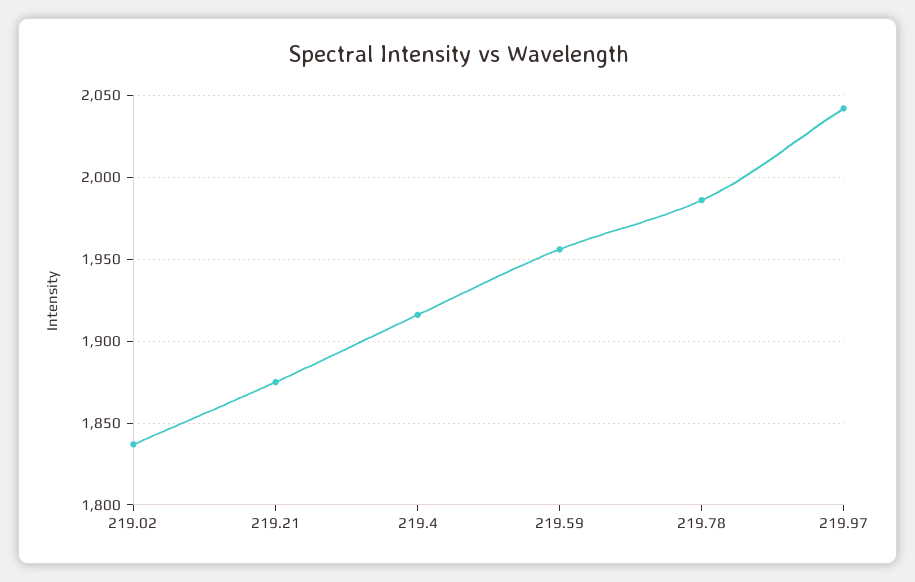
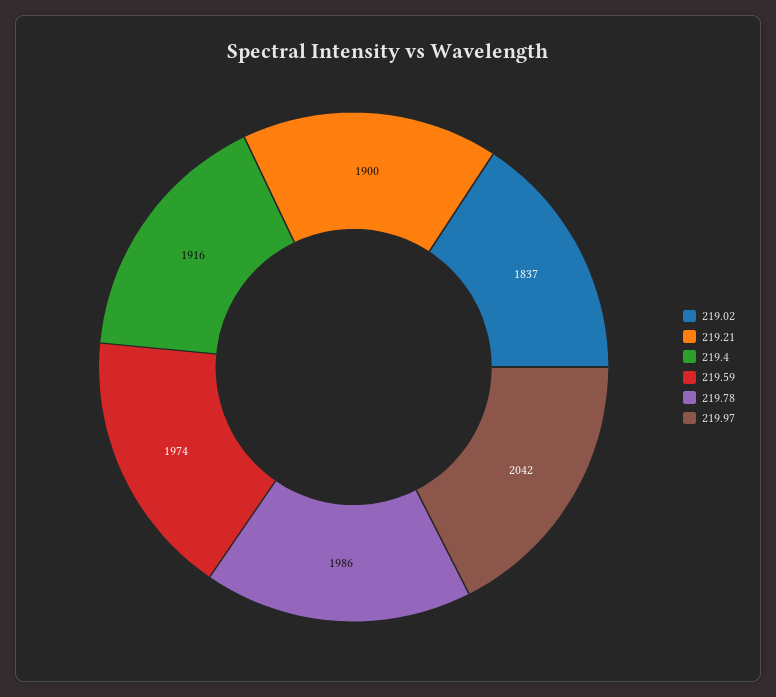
  {
    "219.02": 1837,
-   "219.21": 1875,
+   "219.21": 1900,
    "219.4": 1916,
-   "219.59": 1955,
+   "219.59": 1974,
    "219.78": 1986,
    "219.97": 2042
  }

